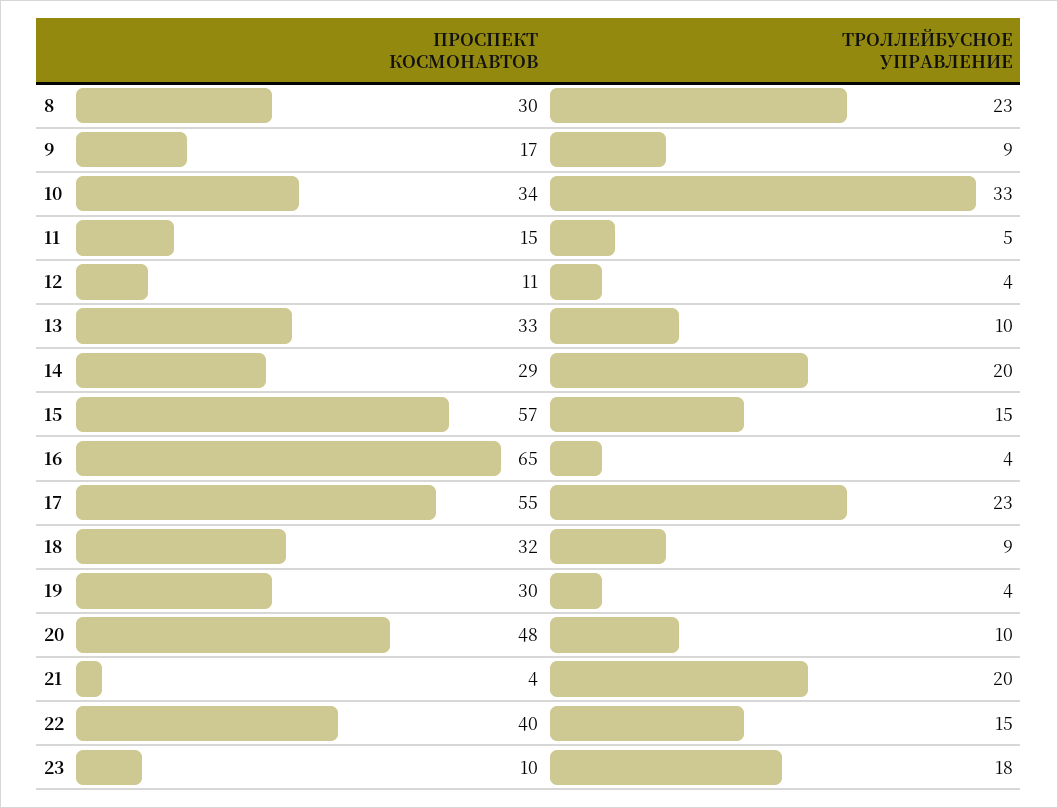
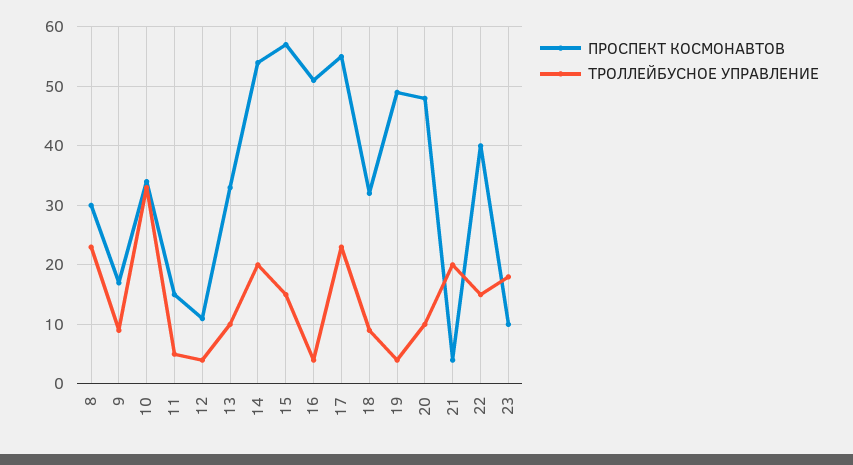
  {
    "ПРОСПЕКТ КОСМОНАВТОВ": {
      "8": 30,
      "9": 17,
      "10": 34,
      "11": 15,
      "12": 11,
      "13": 33,
-     "14": 29,
+     "14": 55,
      "15": 57,
-     "16": 65,
+     "16": 50,
      "17": 55,
      "18": 32,
-     "19": 30,
+     "19": 50,
      "20": 48,
      "21": 4,
      "22": 40,
      "23": 10
    },
    "ТРОЛЛЕЙБУСНОЕ УПРАВЛЕНИЕ": {
      "8": 23,
      "9": 9,
      "10": 33,
      "11": 5,
      "12": 4,
      "13": 10,
      "14": 20,
      "15": 15,
      "16": 4,
      "17": 23,
      "18": 9,
      "19": 4,
      "20": 10,
      "21": 20,
      "22": 15,
      "23": 18
    }
  }

